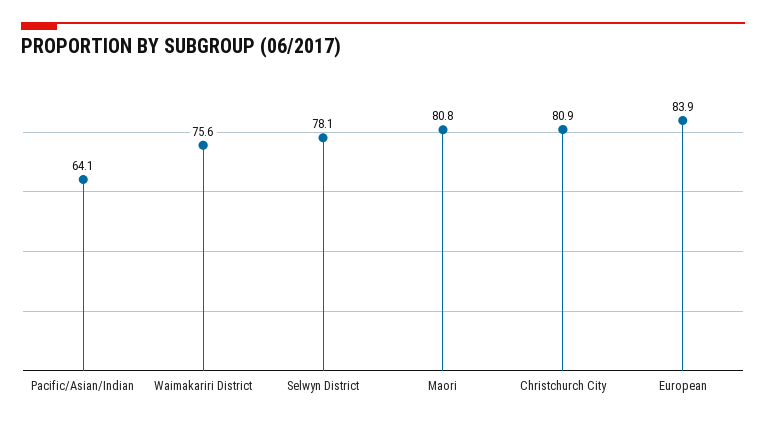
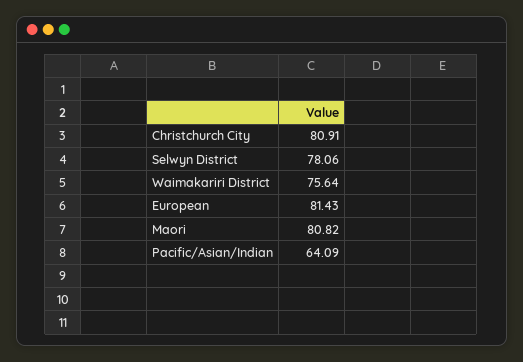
  {
    "Pacific/Asian/Indian": 64.09,
    "Waimakariri District": 75.64,
    "Selwyn District": 78.06,
    "Maori": 80.82,
    "Christchurch City": 80.91,
-   "European": 83.9
+   "European": 81.43
  }

